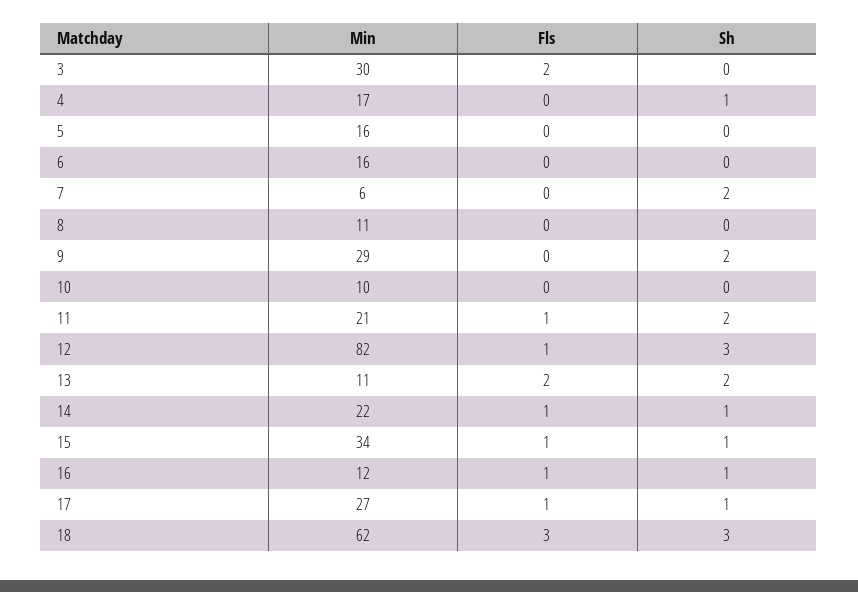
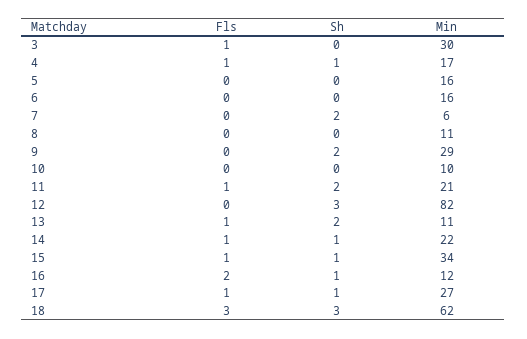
  {
    "Min": {
      "3": 30,
      "4": 17,
      "5": 16,
      "6": 16,
      "7": 6,
      "8": 11,
      "9": 29,
      "10": 10,
      "11": 21,
      "12": 82,
      "13": 11,
      "14": 22,
      "15": 34,
      "16": 12,
      "17": 27,
      "18": 62
    },
    "Fls": {
-     "3": 2,
+     "3": 1,
-     "4": 0,
+     "4": 1,
      "5": 0,
      "6": 0,
      "7": 0,
      "8": 0,
      "9": 0,
      "10": 0,
      "11": 1,
-     "12": 1,
+     "12": 0,
-     "13": 2,
+     "13": 1,
      "14": 1,
      "15": 1,
-     "16": 1,
+     "16": 2,
      "17": 1,
      "18": 3
    },
    "Sh": {
      "3": 0,
      "4": 1,
      "5": 0,
      "6": 0,
      "7": 2,
      "8": 0,
      "9": 2,
      "10": 0,
      "11": 2,
      "12": 3,
      "13": 2,
      "14": 1,
      "15": 1,
      "16": 1,
      "17": 1,
      "18": 3
    }
  }

